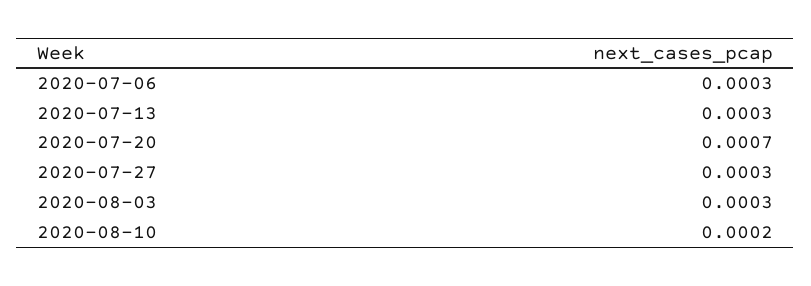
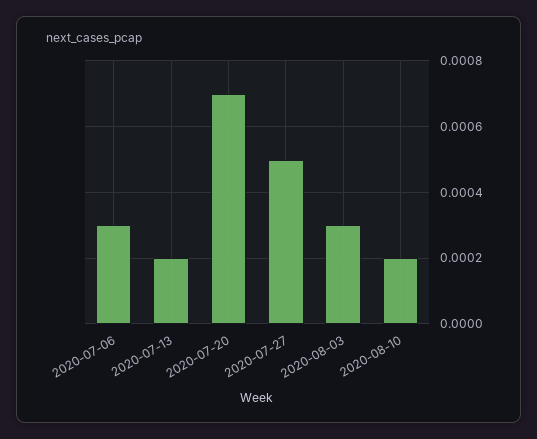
  {
    "2020-07-06": 0.0003,
-   "2020-07-13": 0.0003,
+   "2020-07-13": 0.0002,
    "2020-07-20": 0.0007,
-   "2020-07-27": 0.0003,
+   "2020-07-27": 0.0005,
    "2020-08-03": 0.0003,
    "2020-08-10": 0.0002
  }

